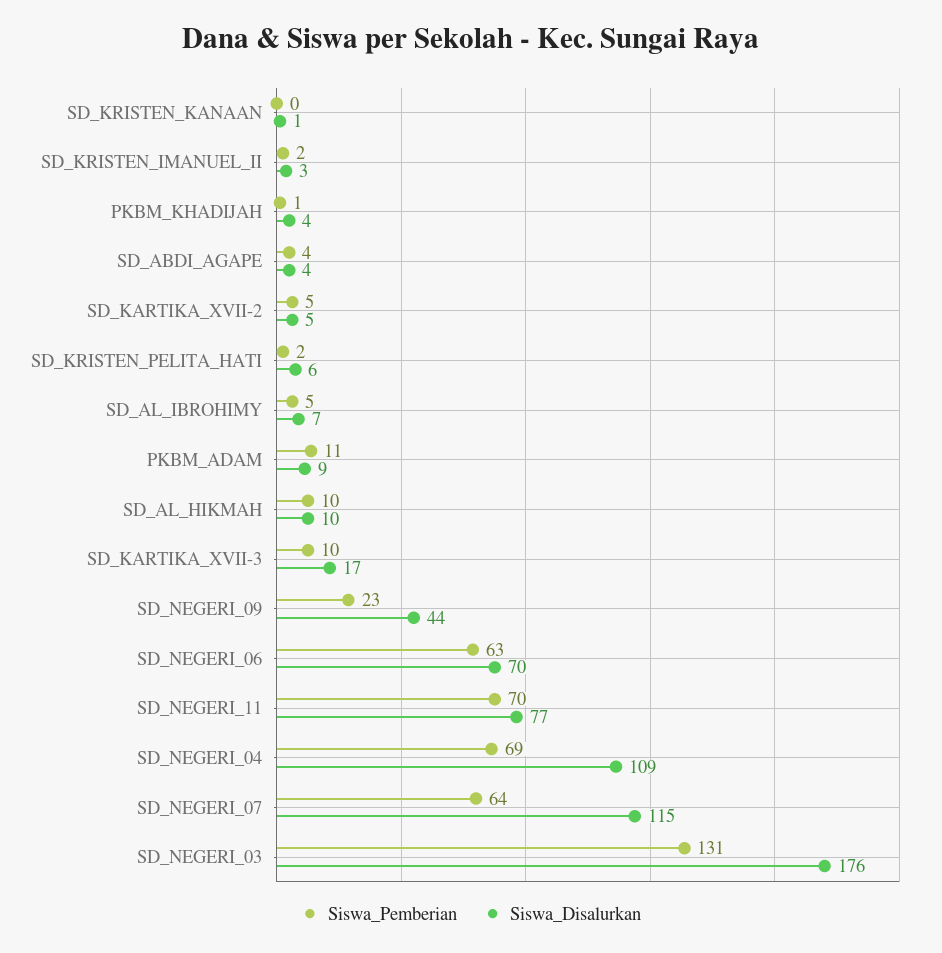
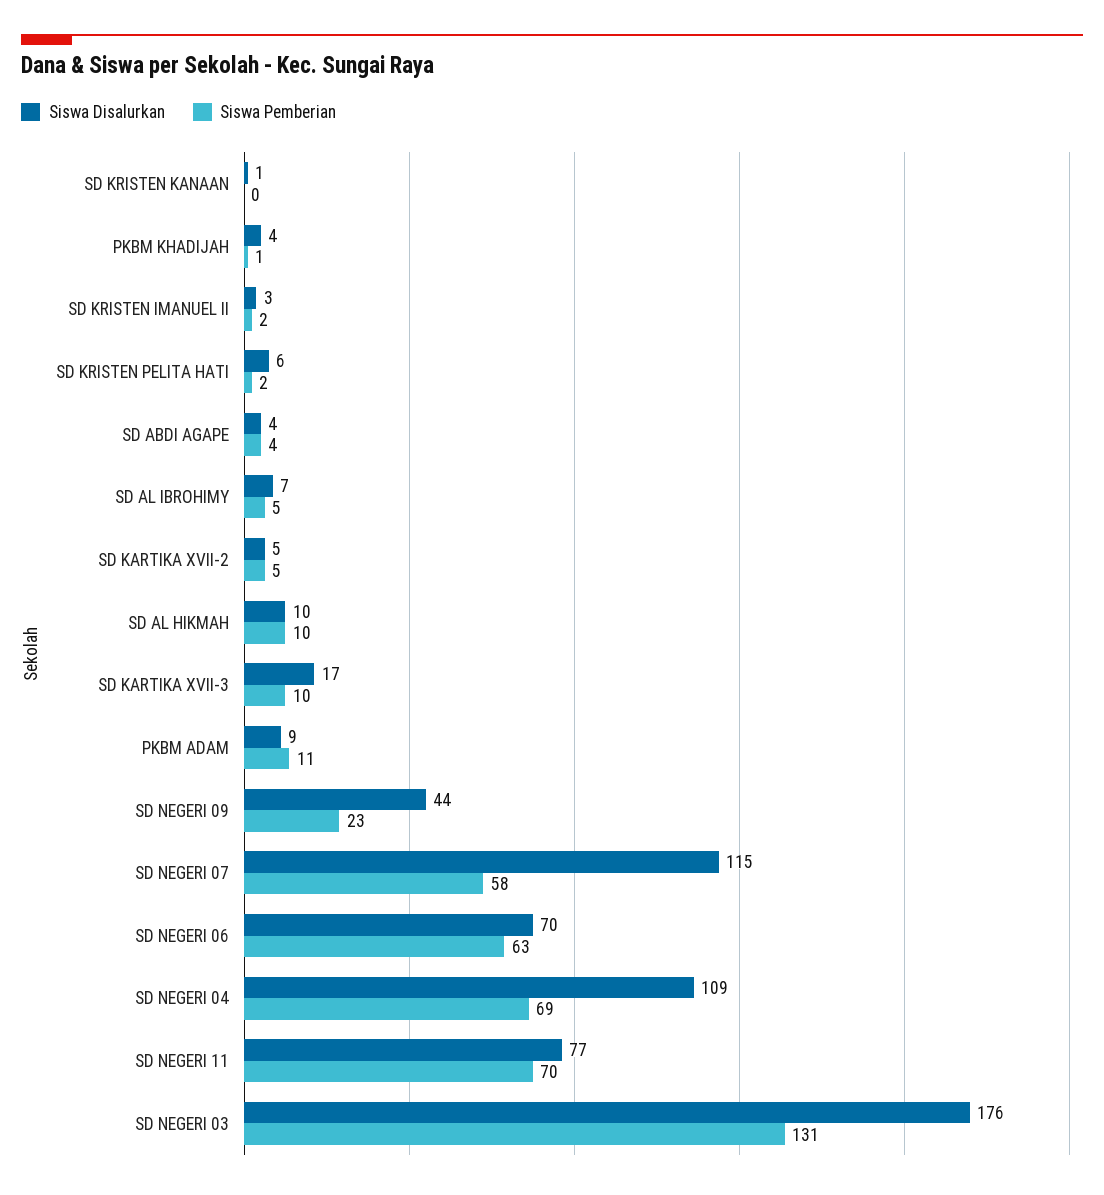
  {
    "Siswa_Pemberian": {
      "SD_KRISTEN_KANAAN": 0,
      "SD_KRISTEN_IMANUEL_II": 2,
      "PKBM_KHADIJAH": 1,
      "SD_ABDI_AGAPE": 4,
      "SD_KARTIKA_XVII-2": 5,
      "SD_KRISTEN_PELITA_HATI": 2,
      "SD_AL_IBROHIMY": 5,
      "PKBM_ADAM": 11,
      "SD_AL_HIKMAH": 10,
      "SD_KARTIKA_XVII-3": 10,
      "SD_NEGERI_09": 23,
      "SD_NEGERI_06": 63,
      "SD_NEGERI_11": 70,
      "SD_NEGERI_04": 69,
-     "SD_NEGERI_07": 64,
+     "SD_NEGERI_07": 58,
      "SD_NEGERI_03": 131
    },
    "Siswa_Disalurkan": {
      "SD_KRISTEN_KANAAN": 1,
      "SD_KRISTEN_IMANUEL_II": 3,
      "PKBM_KHADIJAH": 4,
      "SD_ABDI_AGAPE": 4,
      "SD_KARTIKA_XVII-2": 5,
      "SD_KRISTEN_PELITA_HATI": 6,
      "SD_AL_IBROHIMY": 7,
      "PKBM_ADAM": 9,
      "SD_AL_HIKMAH": 10,
      "SD_KARTIKA_XVII-3": 17,
      "SD_NEGERI_09": 44,
      "SD_NEGERI_06": 70,
      "SD_NEGERI_11": 77,
      "SD_NEGERI_04": 109,
      "SD_NEGERI_07": 115,
      "SD_NEGERI_03": 176
    }
  }

